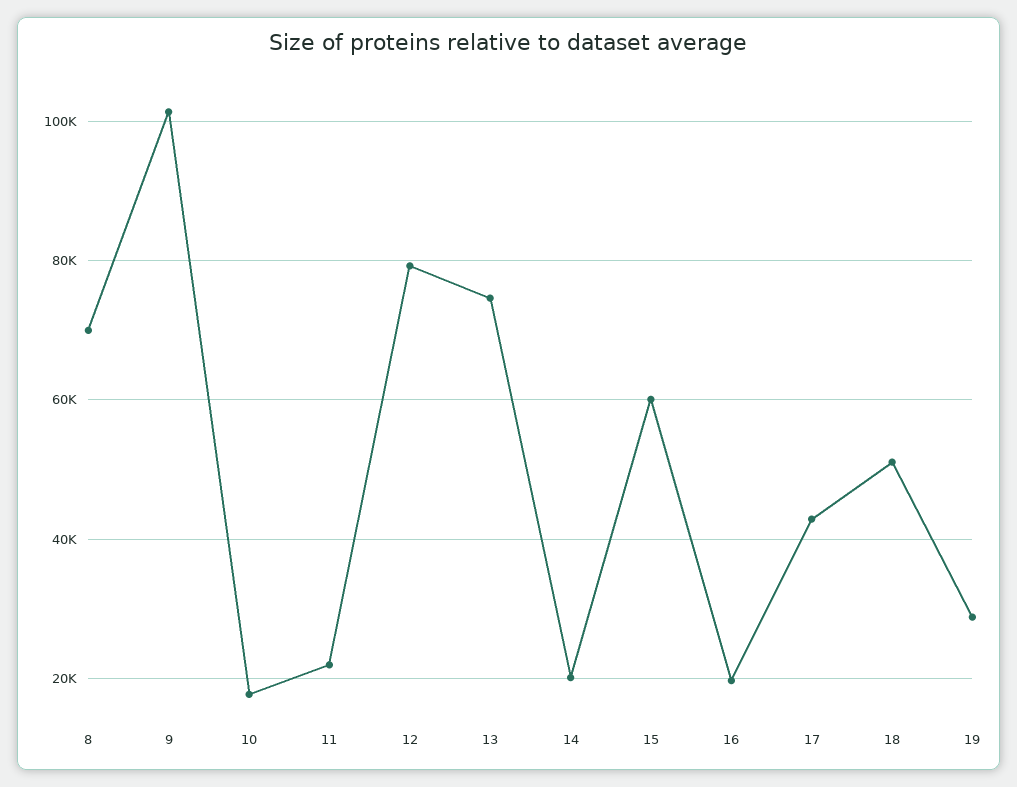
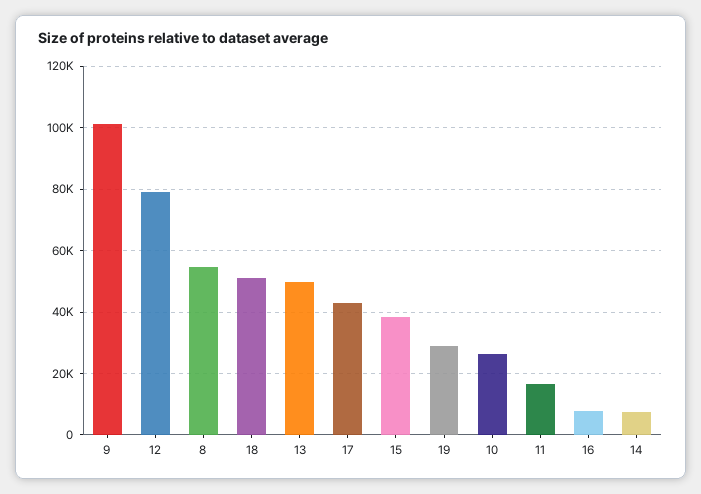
  {
-   "8": 70000,
+   "8": 54000,
    "9": 102000,
-   "10": 18000,
+   "10": 26000,
-   "11": 22000,
+   "11": 16000,
    "12": 80000,
-   "13": 74000,
+   "13": 50000,
-   "14": 20000,
+   "14": 8000,
-   "15": 60000,
+   "15": 38000,
-   "16": 20000,
+   "16": 8000,
    "17": 42000,
    "18": 52000,
    "19": 28000
  }

